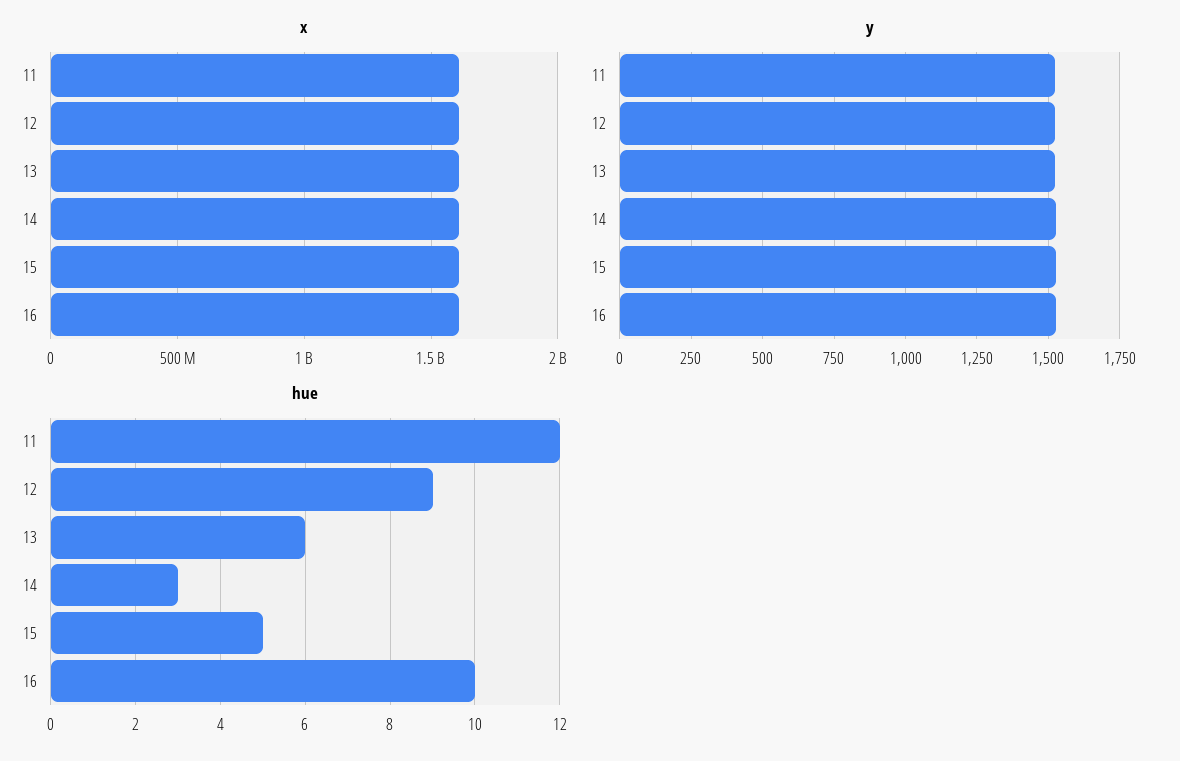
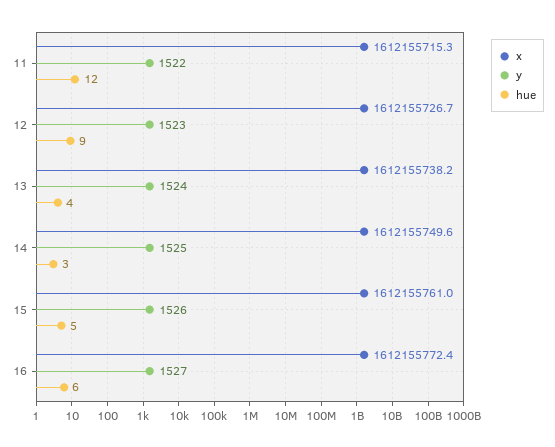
  {
    "x": {
      "11": 1612155715.3,
      "12": 1612155726.7,
      "13": 1612155738.2,
      "14": 1612155749.6,
      "15": 1612155761,
      "16": 1612155772.4
    },
    "y": {
      "11": 1522,
      "12": 1523,
      "13": 1524,
      "14": 1525,
      "15": 1526,
      "16": 1527
    },
    "hue": {
      "11": 12,
      "12": 9,
-     "13": 6,
+     "13": 4,
      "14": 3,
      "15": 5,
-     "16": 10
+     "16": 6
    }
  }

